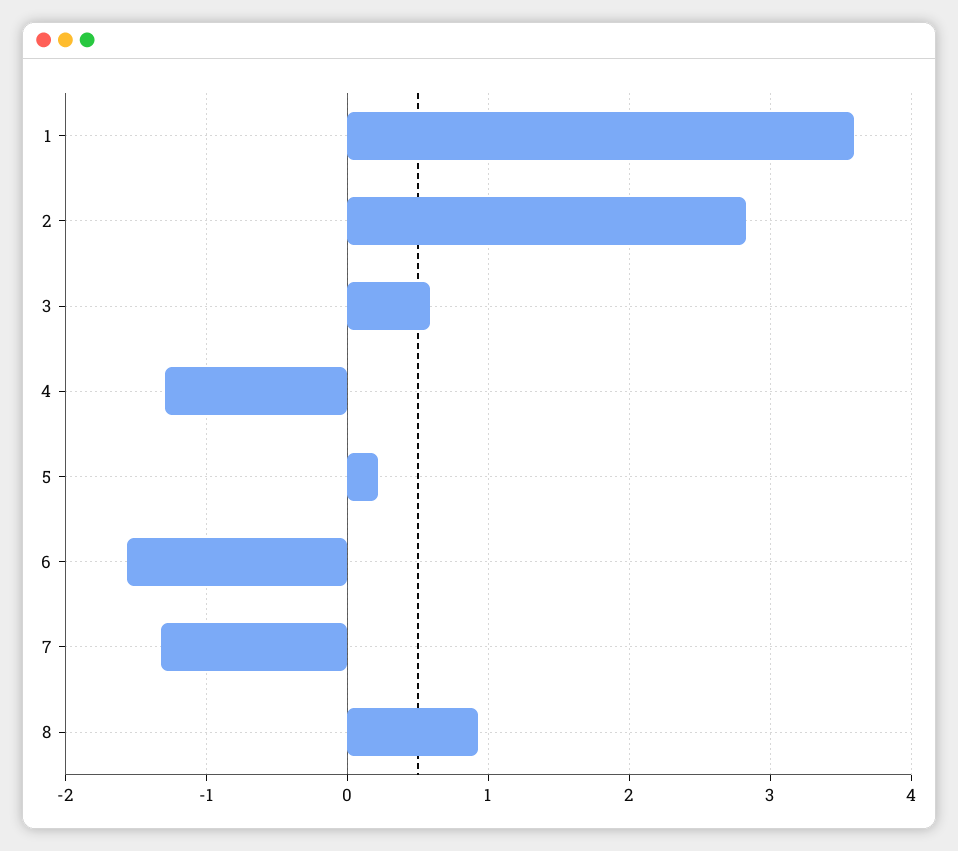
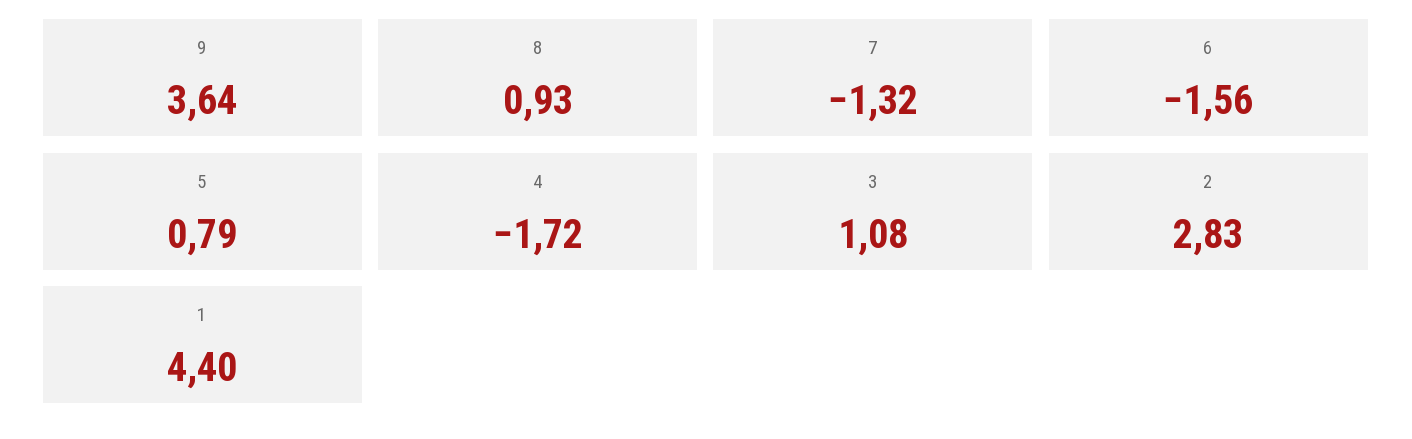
  {
-   "1": 3.6,
+   "1": 4.4,
    "2": 2.83,
-   "3": 0.6,
+   "3": 1.08,
-   "4": -1.3,
+   "4": -1.72,
-   "5": 0.2,
+   "5": 0.79,
    "6": -1.56,
    "7": -1.32,
-   "8": 0.93
+   "8": 0.93,
+   "9": 3.64
  }

